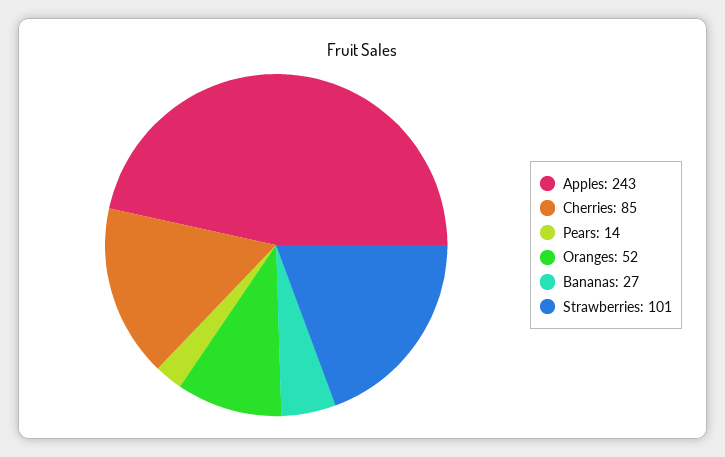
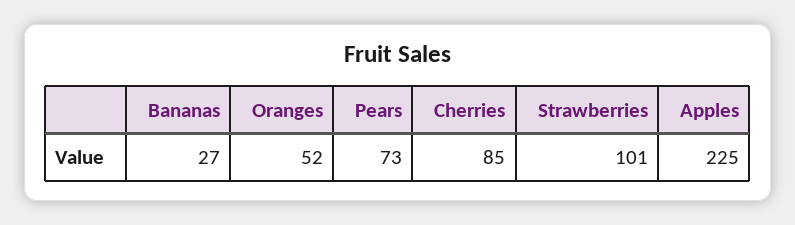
  {
-   "Apples": 243,
+   "Apples": 225,
    "Cherries": 85,
-   "Pears": 14,
+   "Pears": 73,
    "Oranges": 52,
    "Bananas": 27,
    "Strawberries": 101
  }

